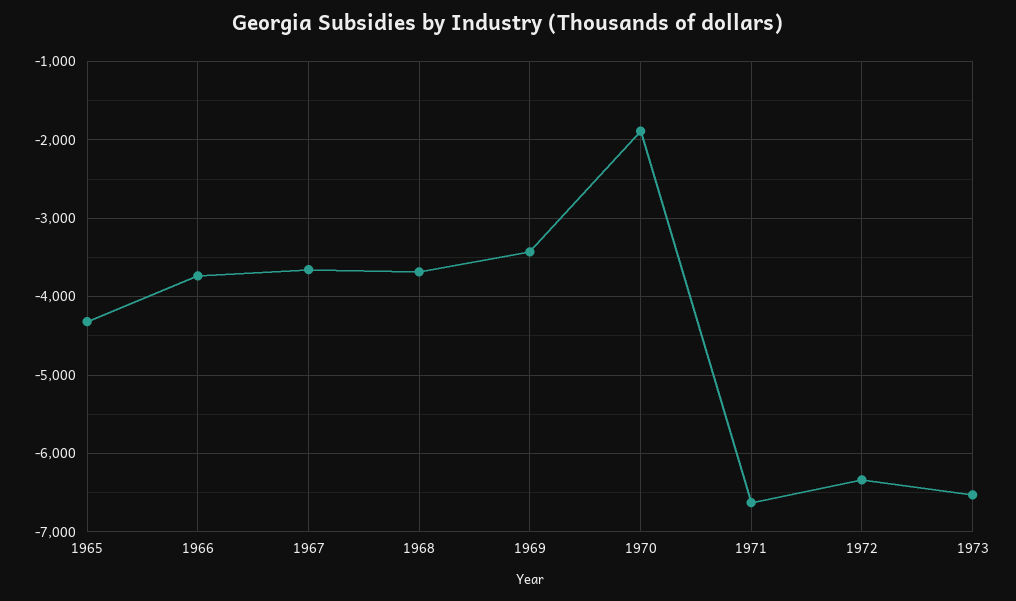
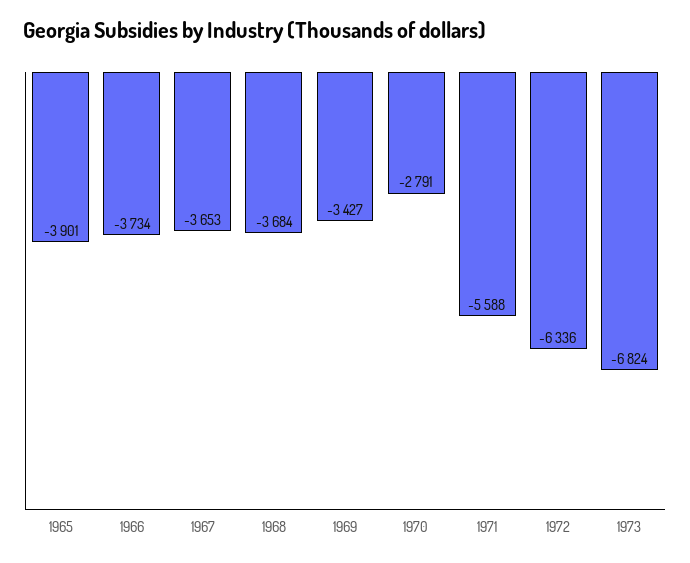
  {
-   "1965": -4300,
+   "1965": -3901,
    "1966": -3734,
    "1967": -3653,
    "1968": -3684,
    "1969": -3427,
-   "1970": -1900,
+   "1970": -2791,
-   "1971": -6600,
+   "1971": -5588,
    "1972": -6336,
-   "1973": -6500
+   "1973": -6824
  }

